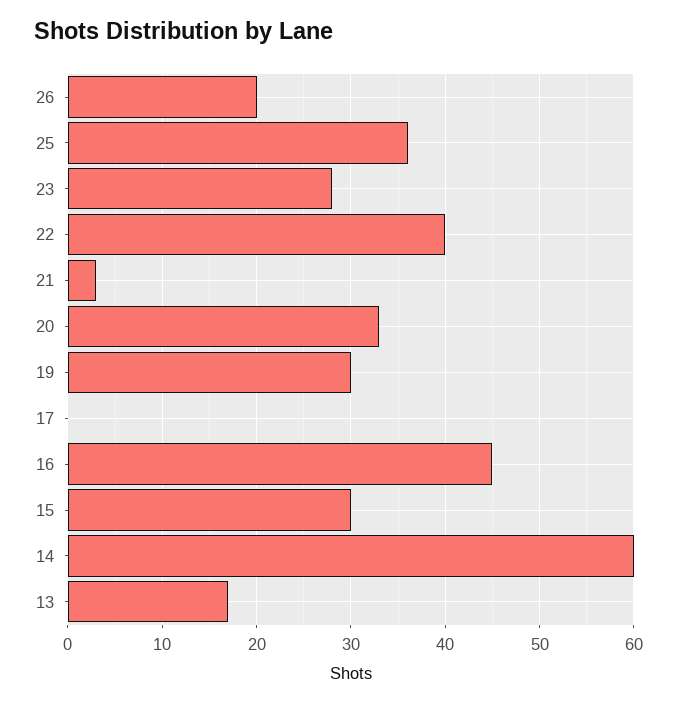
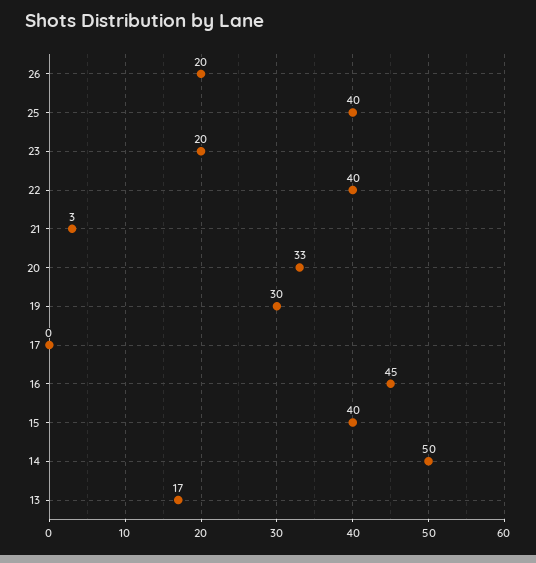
  {
    "26": 20,
-   "25": 36,
+   "25": 40,
-   "23": 28,
+   "23": 20,
    "22": 40,
    "21": 3,
    "20": 33,
    "19": 30,
    "17": 0,
    "16": 45,
-   "15": 30,
+   "15": 40,
-   "14": 60,
+   "14": 50,
    "13": 17
  }

